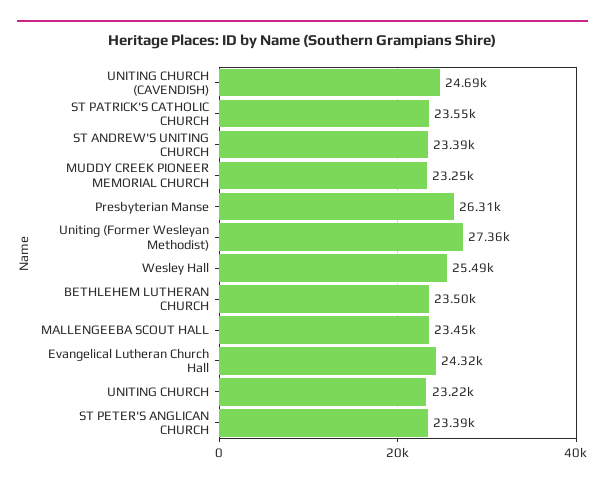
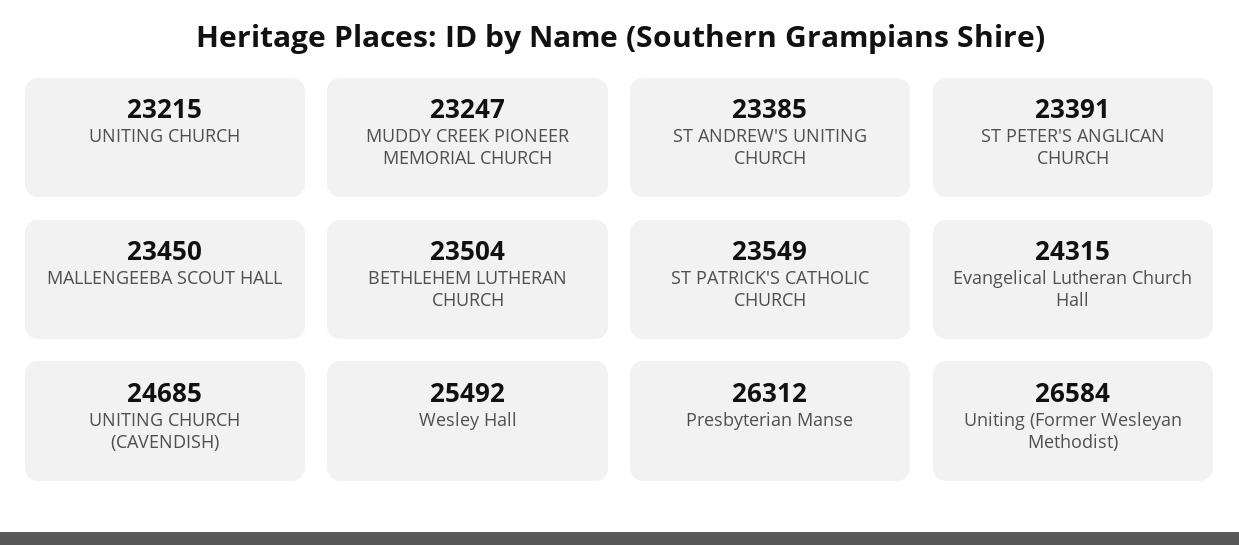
  {
    "UNITING CHURCH (CAVENDISH)": 24685,
    "ST PATRICK'S CATHOLIC CHURCH": 23549,
    "ST ANDREW'S UNITING CHURCH": 23385,
    "MUDDY CREEK PIONEER MEMORIAL CHURCH": 23247,
    "Presbyterian Manse": 26312,
-   "Uniting (Former Wesleyan Methodist)": 27360,
+   "Uniting (Former Wesleyan Methodist)": 26584,
    "Wesley Hall": 25492,
    "BETHLEHEM LUTHERAN CHURCH": 23504,
    "MALLENGEEBA SCOUT HALL": 23450,
    "Evangelical Lutheran Church Hall": 24315,
    "UNITING CHURCH": 23215,
    "ST PETER'S ANGLICAN CHURCH": 23391
  }

